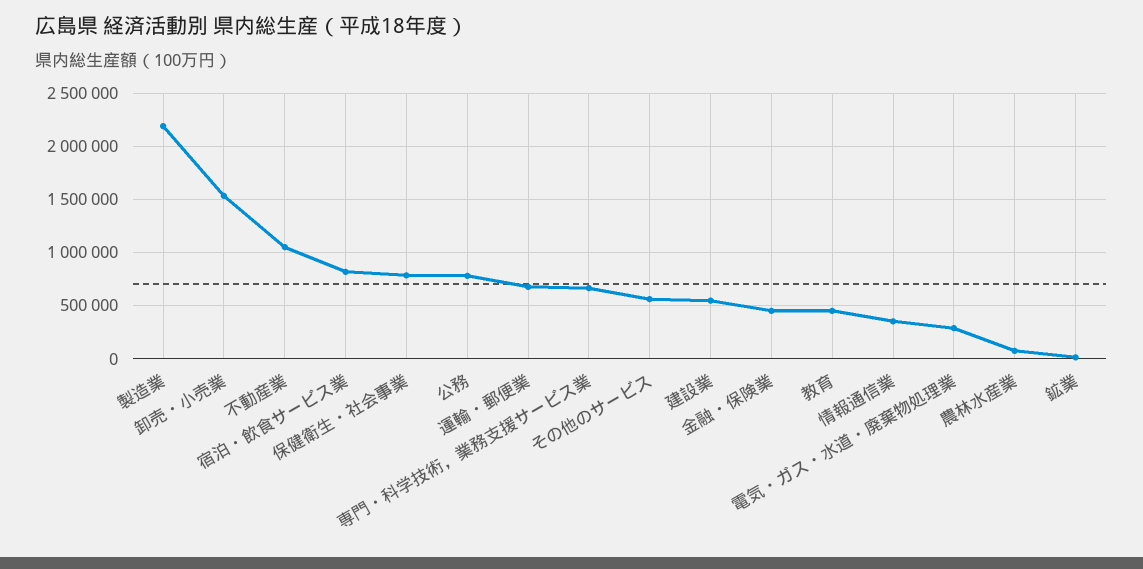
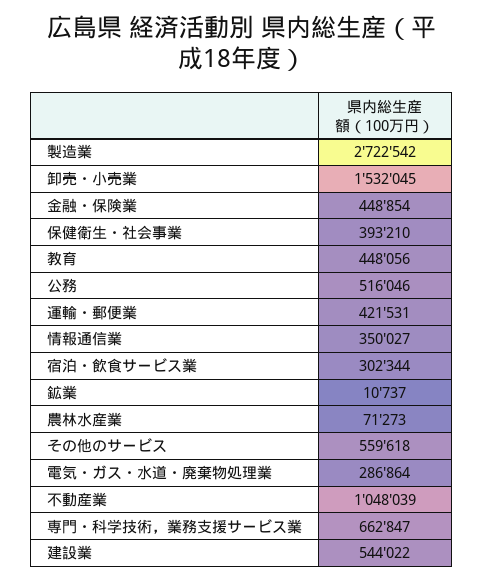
  {
-   "製造業": 2200000,
+   "製造業": 2722542,
    "卸売・小売業": 1532045,
    "不動産業": 1048039,
-   "宿泊・飲食サービス業": 800000,
+   "宿泊・飲食サービス業": 302344,
-   "保健衛生・社会事業": 800000,
+   "保健衛生・社会事業": 393210,
-   "公務": 800000,
+   "公務": 516046,
-   "運輸・郵便業": 700000,
+   "運輸・郵便業": 421531,
    "専門・科学技術，業務支援サービス業": 662847,
    "その他のサービス": 559618,
    "建設業": 544022,
    "金融・保険業": 448854,
    "教育": 448056,
    "情報通信業": 350027,
    "電気・ガス・水道・廃棄物処理業": 286864,
    "農林水産業": 71273,
    "鉱業": 10737
  }

